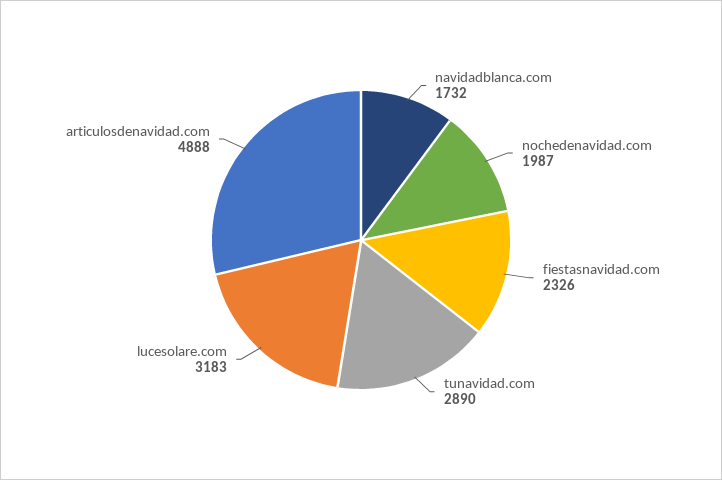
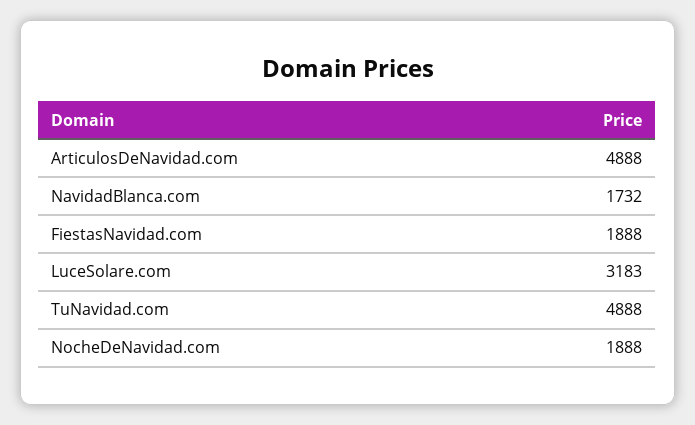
  {
    "navidadblanca.com": 1732,
-   "nochedenavidad.com": 1987,
+   "nochedenavidad.com": 1888,
-   "fiestasnavidad.com": 2326,
+   "fiestasnavidad.com": 1888,
-   "tunavidad.com": 2890,
+   "tunavidad.com": 4888,
    "lucesolare.com": 3183,
    "articulosdenavidad.com": 4888
  }

